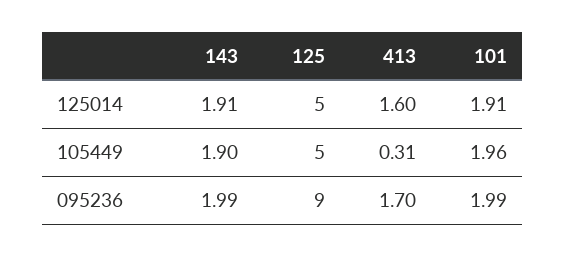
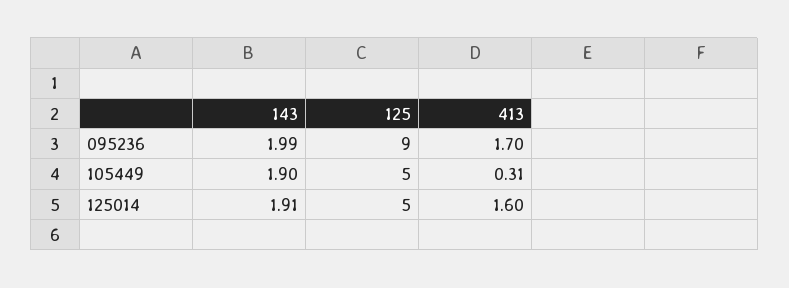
  {
    "143": {
      "125014": 1.91,
      "105449": 1.9,
      "095236": 1.99
    },
    "125": {
      "125014": 5,
      "105449": 5,
      "095236": 9
    },
    "413": {
      "125014": 1.6,
      "105449": 0.31,
      "095236": 1.7
-   },
+   }
-   "101": {
-     "125014": 1.91,
-     "105449": 1.96,
-     "095236": 1.99
-   }
  }

